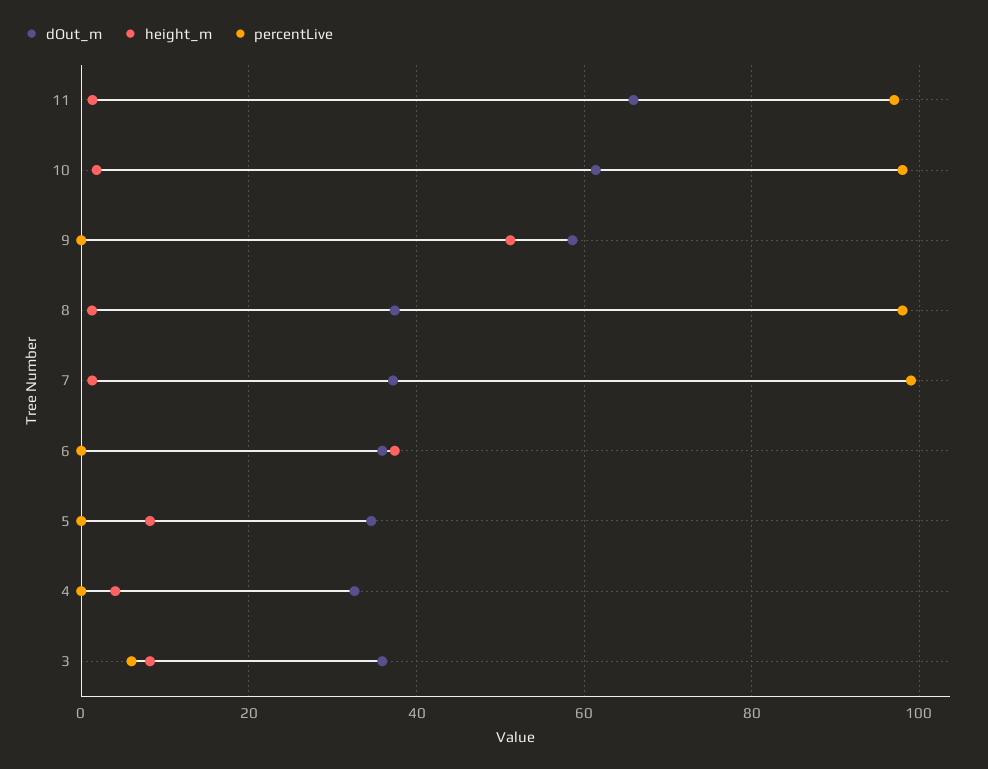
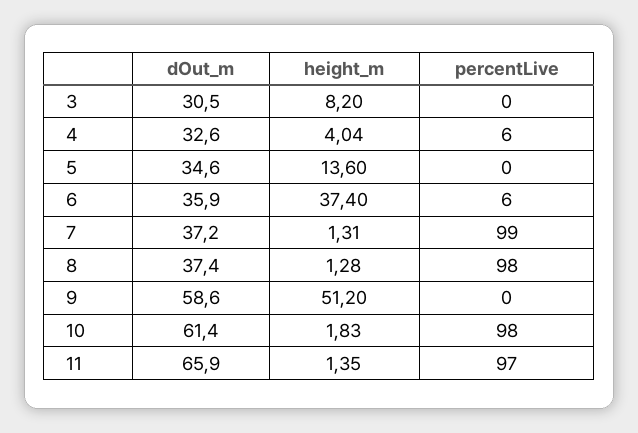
  {
    "dOut_m": {
      "11": 65.9,
      "10": 61.4,
      "9": 58.6,
      "8": 37.4,
      "7": 37.2,
      "6": 35.9,
      "5": 34.6,
      "4": 32.6,
-     "3": 36
+     "3": 30.5
    },
    "height_m": {
      "11": 1.35,
      "10": 1.83,
      "9": 51.2,
      "8": 1.28,
      "7": 1.31,
      "6": 37.4,
-     "5": 8,
+     "5": 13.6,
      "4": 4.04,
      "3": 8.2
    },
    "percentLive": {
      "11": 97,
      "10": 98,
      "9": 0,
      "8": 98,
      "7": 99,
-     "6": 0,
+     "6": 6,
      "5": 0,
-     "4": 0,
+     "4": 6,
-     "3": 6
+     "3": 0
    }
  }

